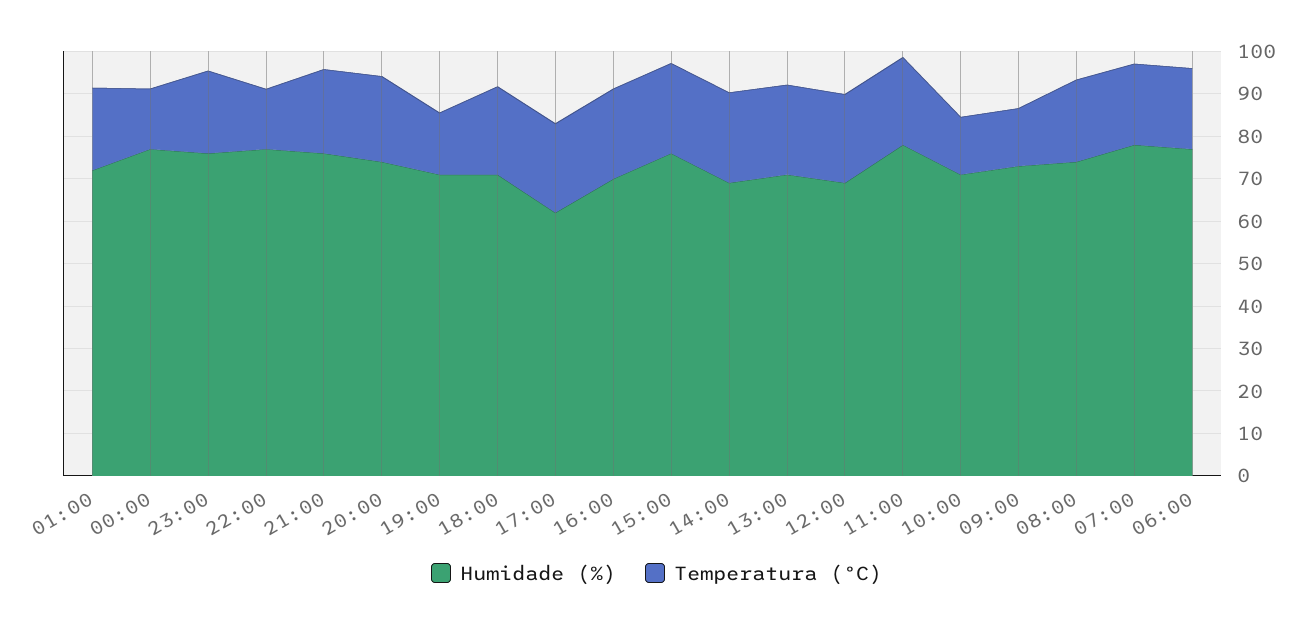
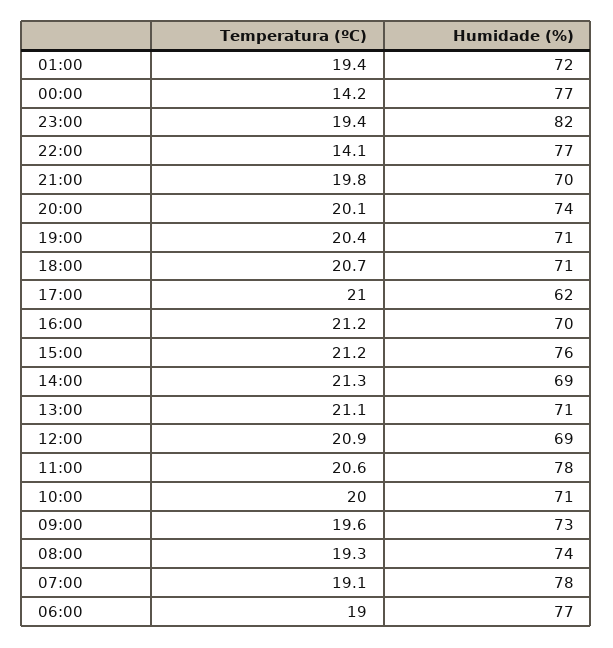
  {
    "Humidade (%)": {
      "01:00": 72,
      "00:00": 77,
-     "23:00": 76,
+     "23:00": 82,
      "22:00": 77,
-     "21:00": 76,
+     "21:00": 70,
      "20:00": 74,
      "19:00": 71,
      "18:00": 71,
      "17:00": 62,
      "16:00": 70,
      "15:00": 76,
      "14:00": 69,
      "13:00": 71,
      "12:00": 69,
      "11:00": 78,
      "10:00": 71,
      "09:00": 73,
      "08:00": 74,
      "07:00": 78,
      "06:00": 77
    },
    "Temperatura (ºC)": {
      "01:00": 19.4,
      "00:00": 14.2,
      "23:00": 19.4,
      "22:00": 14.1,
      "21:00": 19.8,
      "20:00": 20.1,
-     "19:00": 14,
+     "19:00": 20.4,
      "18:00": 20.7,
      "17:00": 21,
      "16:00": 21.2,
      "15:00": 21.2,
      "14:00": 21.3,
      "13:00": 21.1,
      "12:00": 20.9,
      "11:00": 20.6,
-     "10:00": 14,
+     "10:00": 20,
-     "09:00": 14,
+     "09:00": 19.6,
      "08:00": 19.3,
      "07:00": 19.1,
      "06:00": 19
    }
  }

